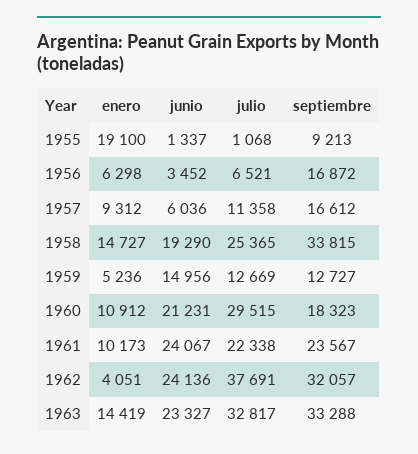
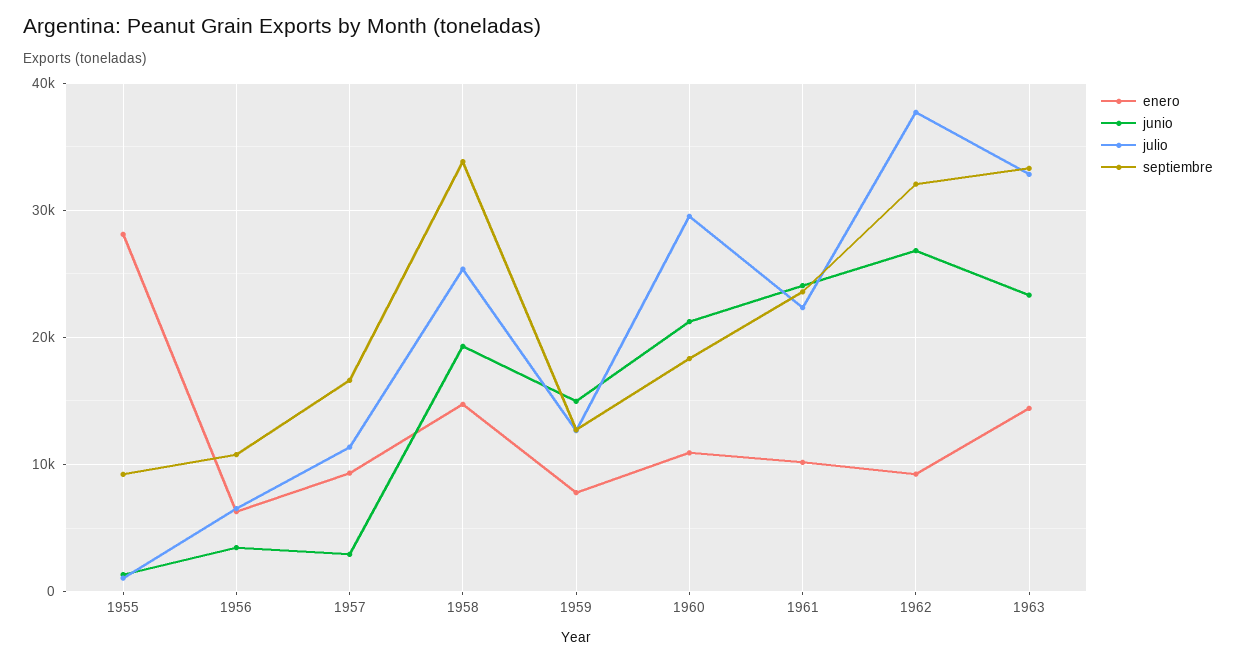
  {
    "enero": {
-     "1955": 19100,
+     "1955": 28000,
      "1956": 6298,
      "1957": 9312,
      "1958": 14727,
-     "1959": 5236,
+     "1959": 8000,
      "1960": 10912,
      "1961": 10173,
-     "1962": 4051,
+     "1962": 9000,
      "1963": 14419
    },
    "junio": {
      "1955": 1337,
      "1956": 3452,
-     "1957": 6036,
+     "1957": 3000,
      "1958": 19290,
      "1959": 14956,
      "1960": 21231,
      "1961": 24067,
-     "1962": 24136,
+     "1962": 27000,
      "1963": 23327
    },
    "julio": {
      "1955": 1068,
      "1956": 6521,
      "1957": 11358,
      "1958": 25365,
      "1959": 12669,
      "1960": 29515,
      "1961": 22338,
      "1962": 37691,
      "1963": 32817
    },
    "septiembre": {
      "1955": 9213,
-     "1956": 16872,
+     "1956": 11000,
      "1957": 16612,
      "1958": 33815,
      "1959": 12727,
      "1960": 18323,
      "1961": 23567,
      "1962": 32057,
      "1963": 33288
    }
  }

